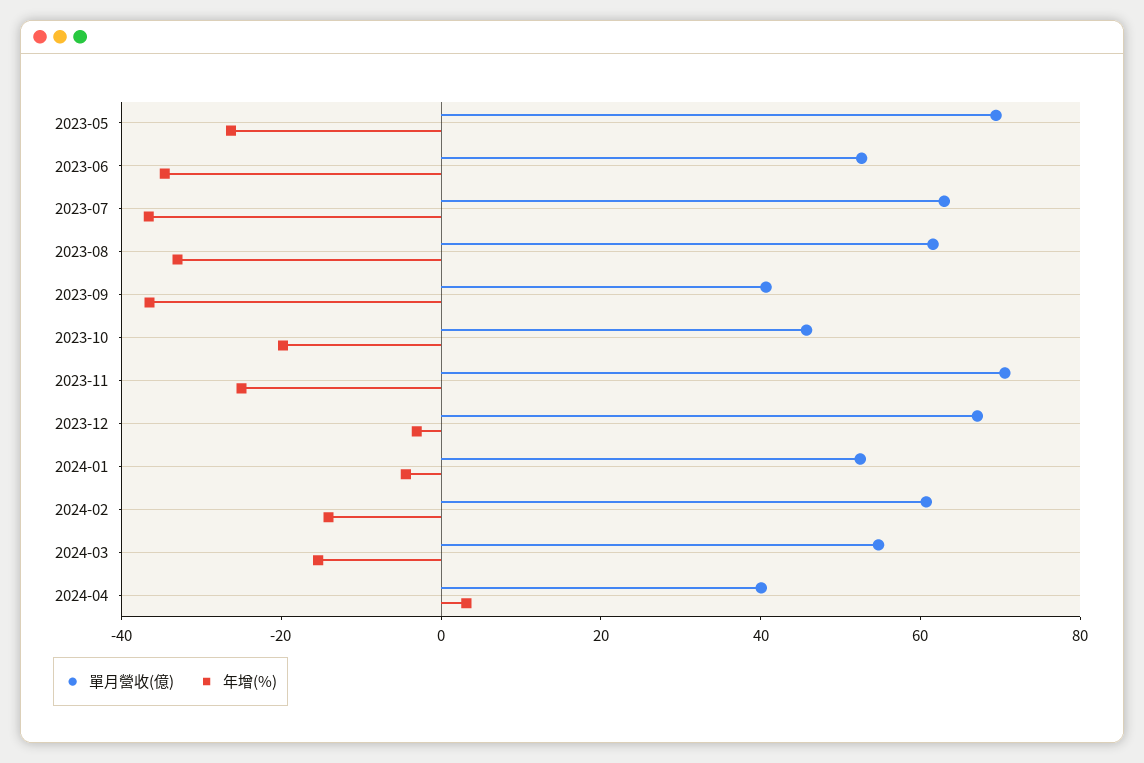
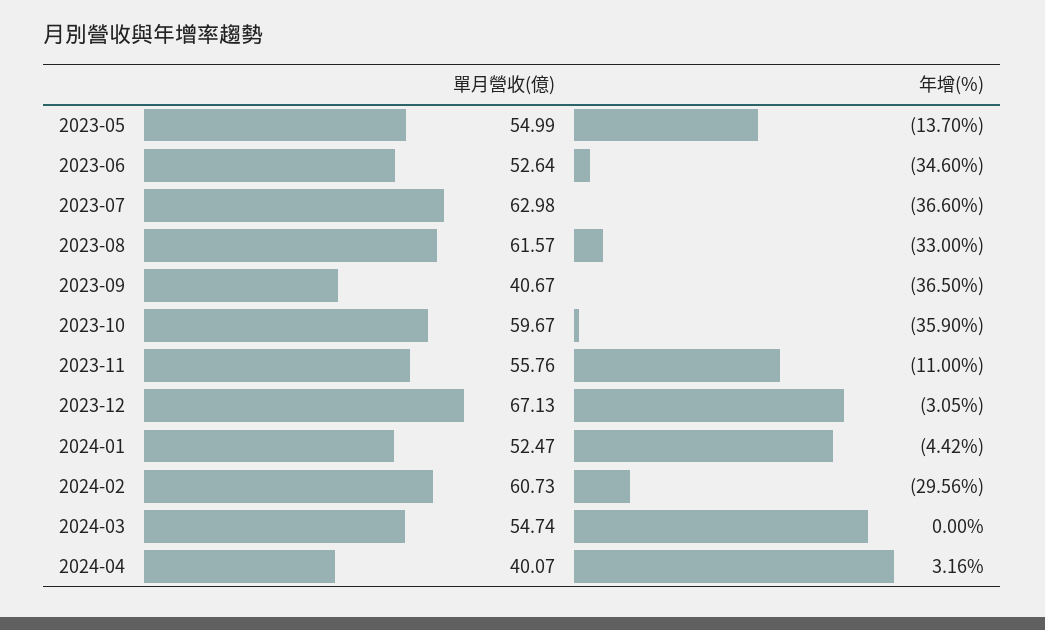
  {
    "單月營收(億)": {
-     "2023-05": 70,
+     "2023-05": 54.99,
      "2023-06": 52.64,
      "2023-07": 62.98,
      "2023-08": 61.57,
      "2023-09": 40.67,
-     "2023-10": 45,
+     "2023-10": 59.67,
-     "2023-11": 70,
+     "2023-11": 55.76,
      "2023-12": 67.13,
      "2024-01": 52.47,
      "2024-02": 60.73,
      "2024-03": 54.74,
      "2024-04": 40.07
    },
    "年增(%)": {
-     "2023-05": -25,
+     "2023-05": -13.7,
      "2023-06": -34.6,
      "2023-07": -36.6,
      "2023-08": -33,
      "2023-09": -36.5,
-     "2023-10": -20,
+     "2023-10": -35.9,
-     "2023-11": -25,
+     "2023-11": -11,
      "2023-12": -3.05,
      "2024-01": -4.42,
-     "2024-02": -15,
+     "2024-02": -29.56,
-     "2024-03": -15,
+     "2024-03": 0,
      "2024-04": 3.16
    }
  }

